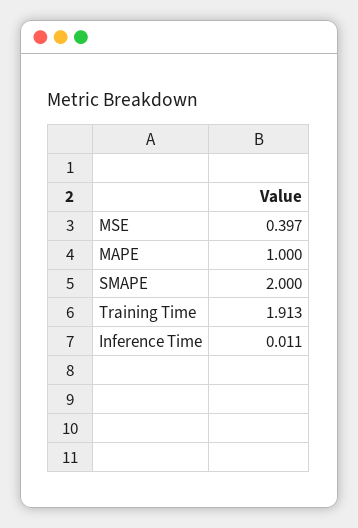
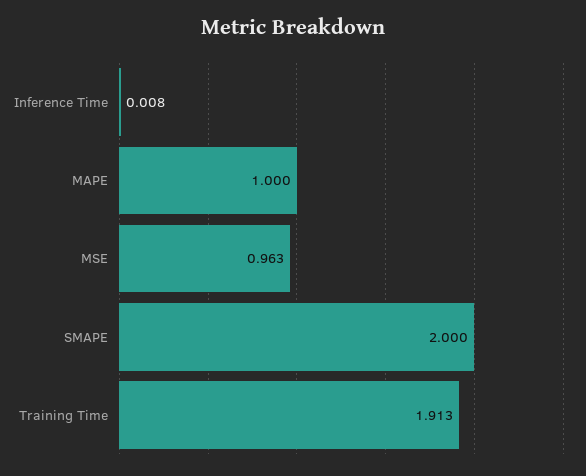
  {
-   "MSE": 0.397,
+   "MSE": 0.963,
    "MAPE": 1,
    "SMAPE": 2,
    "Training Time": 1.913,
-   "Inference Time": 0.011
+   "Inference Time": 0.008
  }

